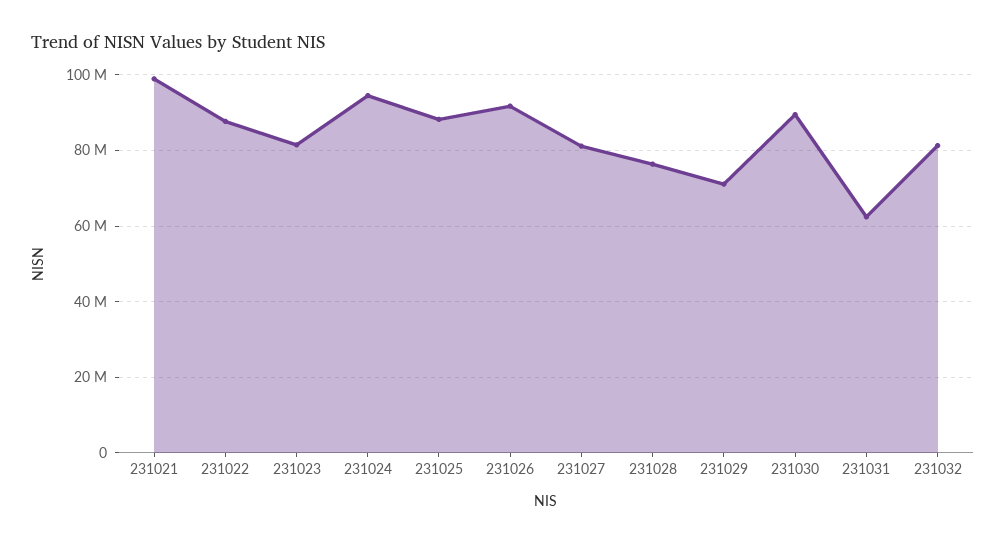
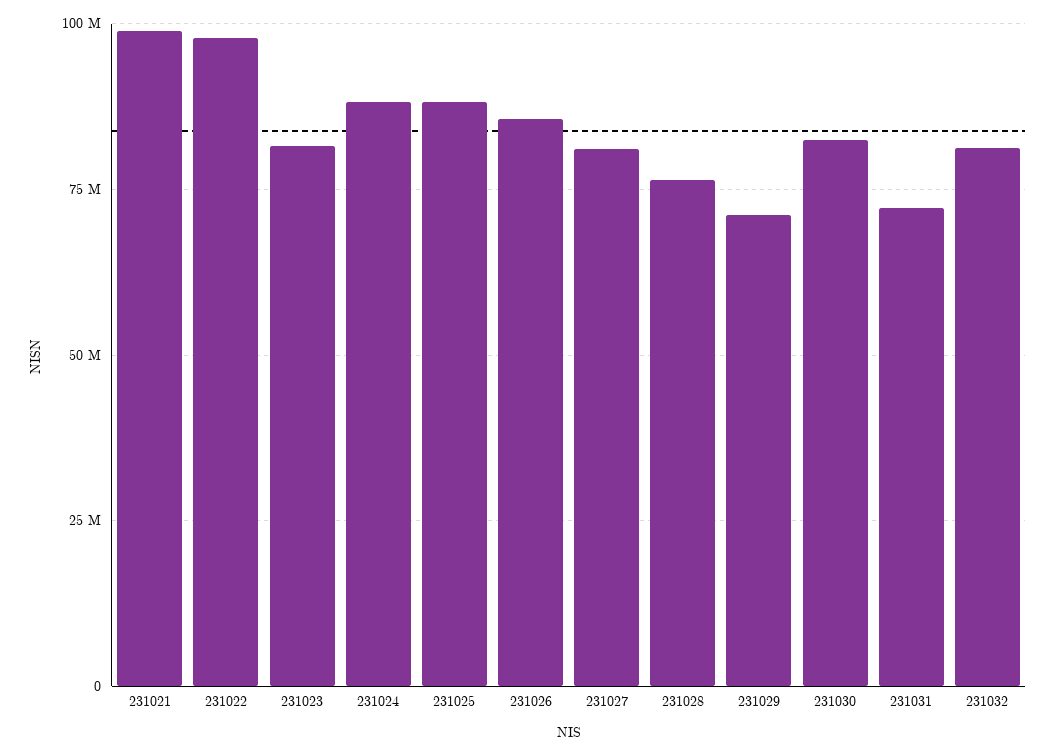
  {
    "231021": 98000000,
-   "231022": 88000000,
+   "231022": 97500000,
    "231023": 82000000,
-   "231024": 94000000,
+   "231024": 87500000,
    "231025": 88000000,
-   "231026": 92000000,
+   "231026": 85000000,
    "231027": 82000000,
    "231028": 76000000,
    "231029": 72000000,
-   "231030": 90000000,
+   "231030": 82500000,
-   "231031": 62000000,
+   "231031": 72500000,
    "231032": 82000000
  }

